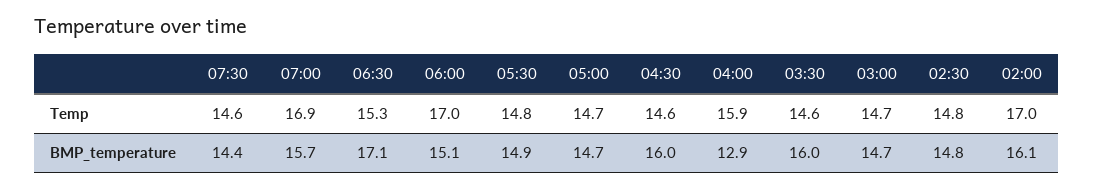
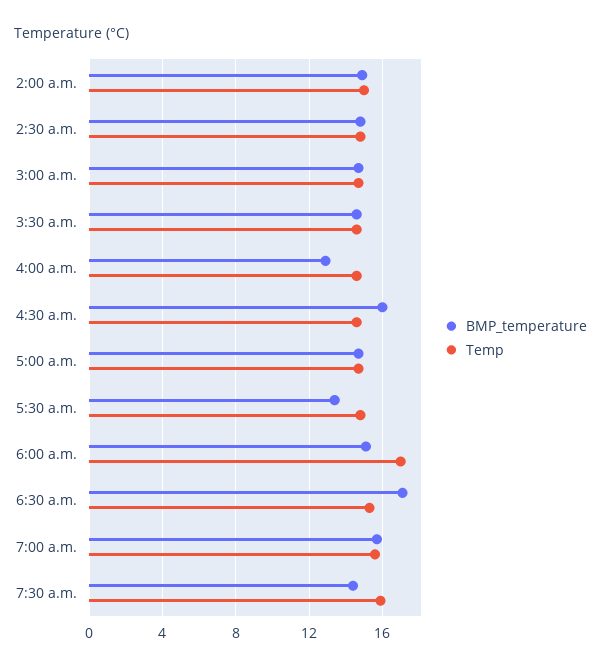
  {
    "Temp": {
-     "07:30": 14.6,
+     "07:30": 16,
-     "07:00": 16.9,
+     "07:00": 15.5,
      "06:30": 15.3,
      "06:00": 17,
      "05:30": 14.8,
      "05:00": 14.7,
      "04:30": 14.6,
-     "04:00": 15.9,
+     "04:00": 14.5,
      "03:30": 14.6,
      "03:00": 14.7,
      "02:30": 14.8,
-     "02:00": 17
+     "02:00": 15
    },
    "BMP_temperature": {
      "07:30": 14.4,
      "07:00": 15.7,
      "06:30": 17.1,
      "06:00": 15.1,
-     "05:30": 14.9,
+     "05:30": 13.5,
      "05:00": 14.7,
      "04:30": 16,
      "04:00": 12.9,
-     "03:30": 16,
+     "03:30": 14.5,
      "03:00": 14.7,
      "02:30": 14.8,
-     "02:00": 16.1
+     "02:00": 15
    }
  }

